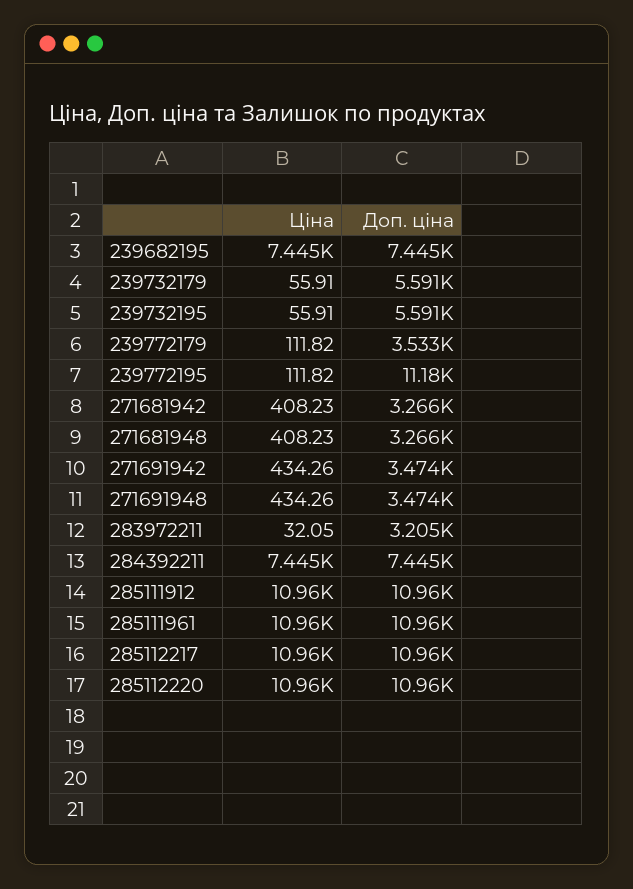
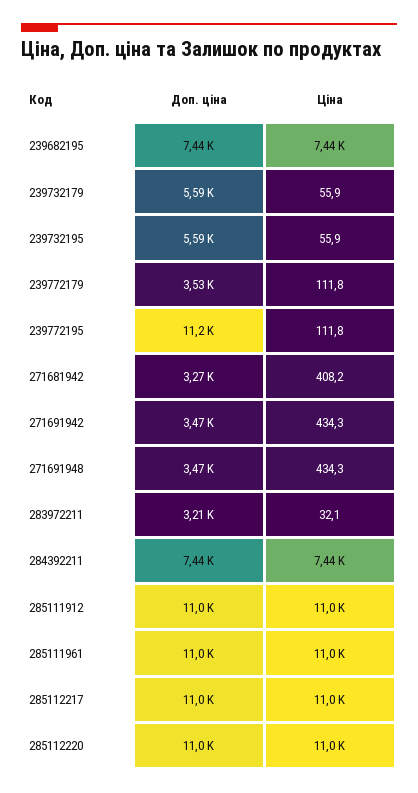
  {
    "Ціна": {
      "239682195": 7445,
      "239732179": 55.91,
      "239732195": 55.91,
      "239772179": 111.82,
      "239772195": 111.82,
      "271681942": 408.23,
-     "271681948": 408.23,
      "271691942": 434.26,
      "271691948": 434.26,
      "283972211": 32.05,
      "284392211": 7445,
      "285111912": 10960,
      "285111961": 10960,
      "285112217": 10960,
      "285112220": 10960
    },
    "Доп. ціна": {
      "239682195": 7445,
      "239732179": 5591,
      "239732195": 5591,
      "239772179": 3533,
      "239772195": 11180,
      "271681942": 3266,
-     "271681948": 3266,
      "271691942": 3474,
      "271691948": 3474,
      "283972211": 3205,
      "284392211": 7445,
      "285111912": 10960,
      "285111961": 10960,
      "285112217": 10960,
      "285112220": 10960
    }
  }

